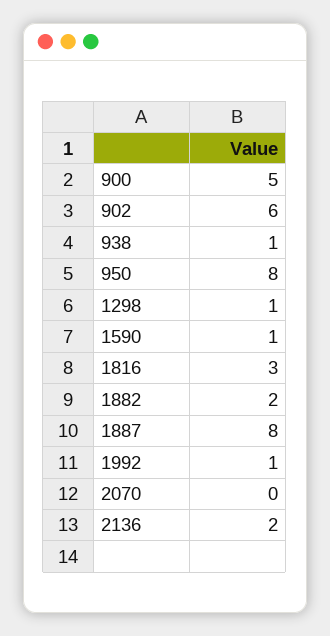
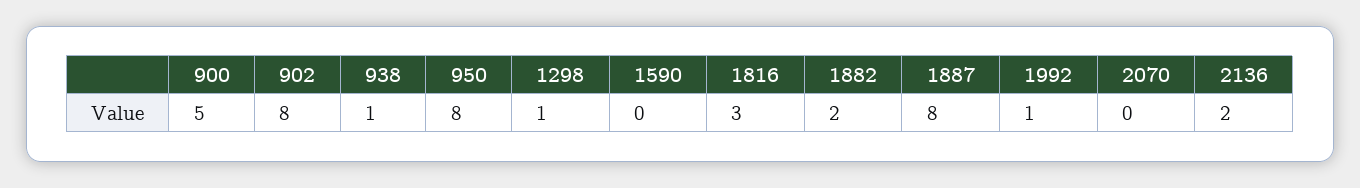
  {
    "900": 5,
-   "902": 6,
+   "902": 8,
    "938": 1,
    "950": 8,
    "1298": 1,
-   "1590": 1,
+   "1590": 0,
    "1816": 3,
    "1882": 2,
    "1887": 8,
    "1992": 1,
    "2070": 0,
    "2136": 2
  }

